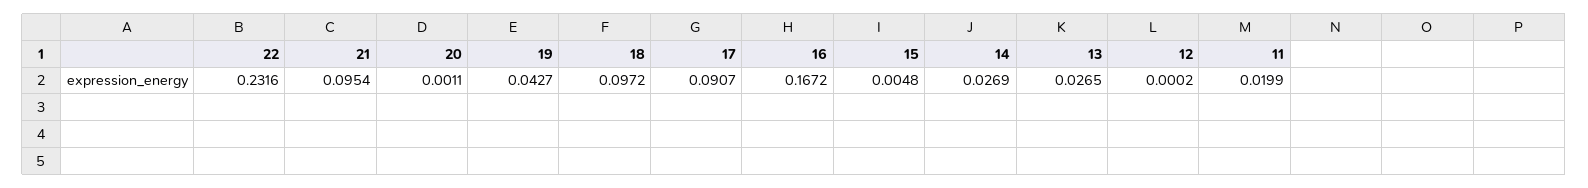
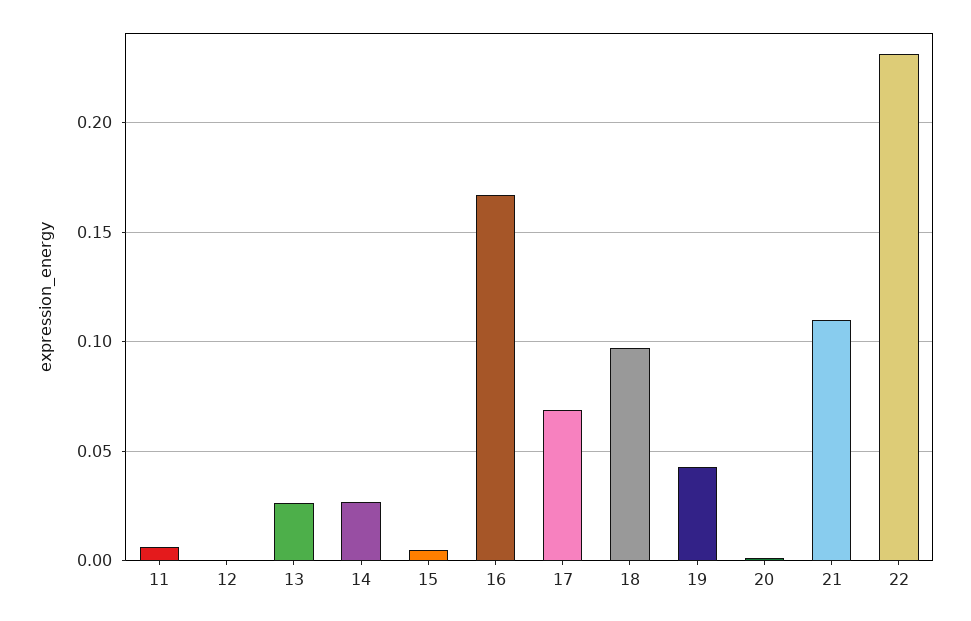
  {
    "22": 0.2316,
-   "21": 0.0954,
+   "21": 0.11,
    "20": 0.0011,
    "19": 0.0427,
    "18": 0.0972,
-   "17": 0.0907,
+   "17": 0.07,
    "16": 0.1672,
    "15": 0.0048,
    "14": 0.0269,
    "13": 0.0265,
    "12": 0.0002,
-   "11": 0.0199
+   "11": 0.005
  }

